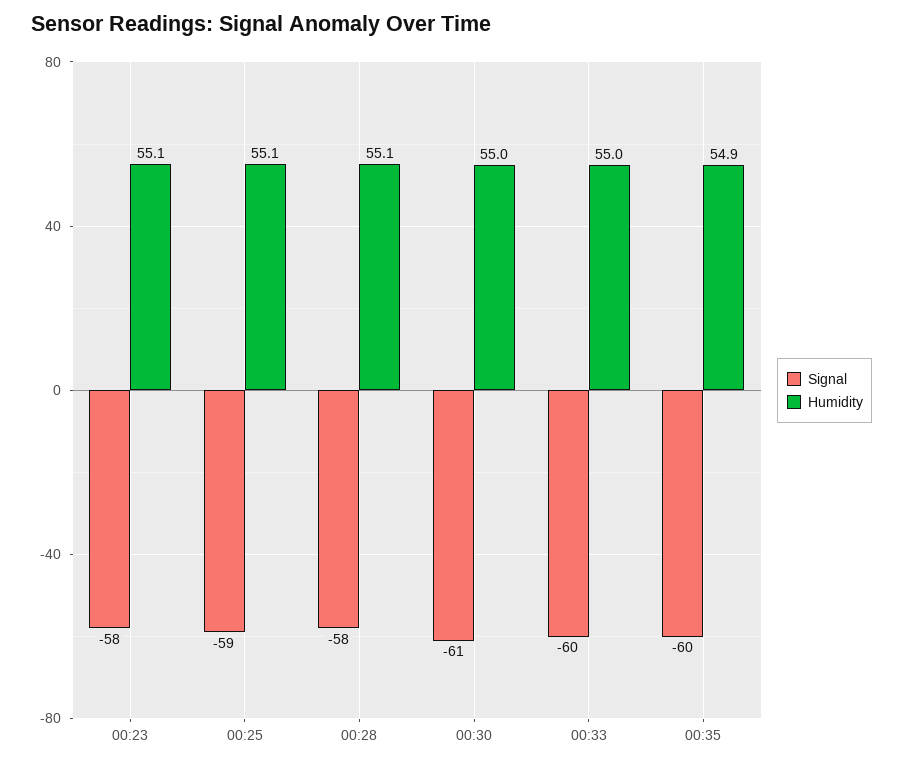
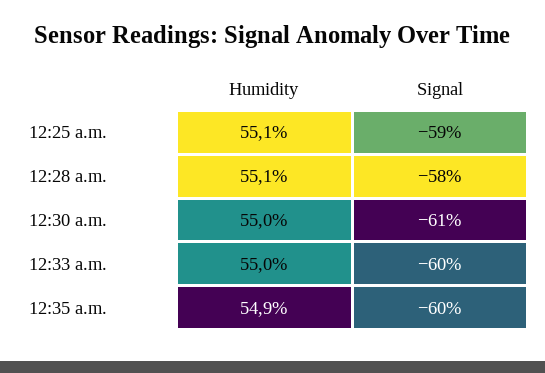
  {
    "Signal": {
-     "00:23": -58,
      "00:25": -59,
      "00:28": -58,
      "00:30": -61,
      "00:33": -60,
      "00:35": -60
    },
    "Humidity": {
-     "00:23": 55.1,
      "00:25": 55.1,
      "00:28": 55.1,
      "00:30": 55,
      "00:33": 55,
      "00:35": 54.9
    }
  }

